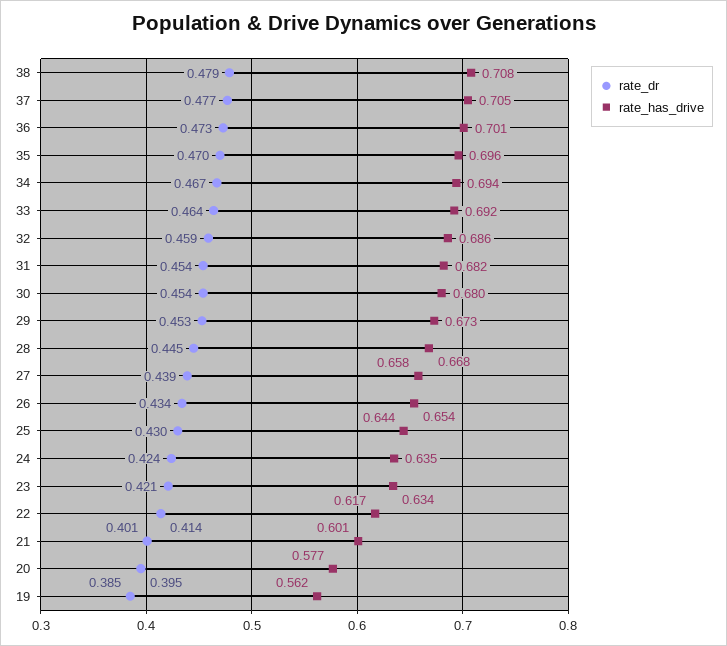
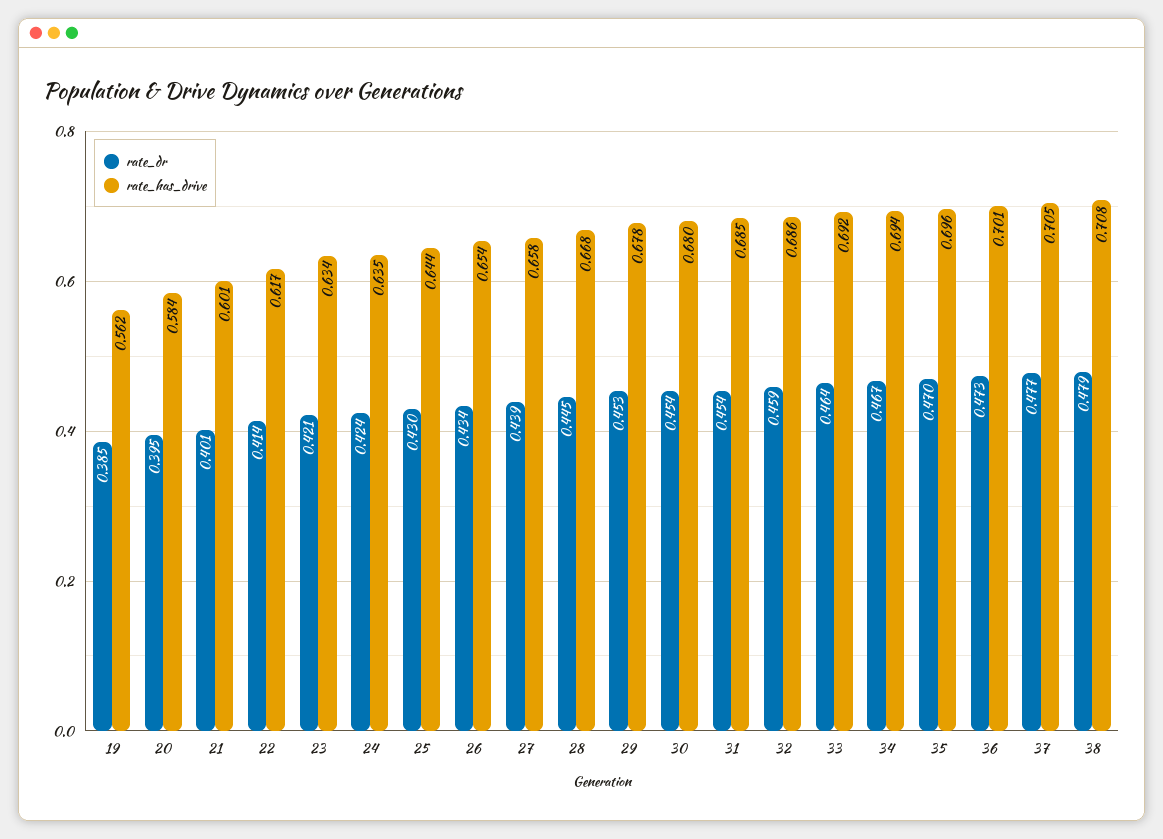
  {
    "rate_dr": {
      "38": 0.479,
      "37": 0.477,
      "36": 0.473,
      "35": 0.47,
      "34": 0.467,
      "33": 0.464,
      "32": 0.459,
      "31": 0.454,
      "30": 0.454,
      "29": 0.453,
      "28": 0.445,
      "27": 0.439,
      "26": 0.434,
      "25": 0.43,
      "24": 0.424,
      "23": 0.421,
      "22": 0.414,
      "21": 0.401,
      "20": 0.395,
      "19": 0.385
    },
    "rate_has_drive": {
      "38": 0.708,
      "37": 0.705,
      "36": 0.701,
      "35": 0.696,
      "34": 0.694,
      "33": 0.692,
      "32": 0.686,
-     "31": 0.682,
+     "31": 0.685,
      "30": 0.68,
-     "29": 0.673,
+     "29": 0.678,
      "28": 0.668,
      "27": 0.658,
      "26": 0.654,
      "25": 0.644,
      "24": 0.635,
      "23": 0.634,
      "22": 0.617,
      "21": 0.601,
-     "20": 0.577,
+     "20": 0.584,
      "19": 0.562
    }
  }

